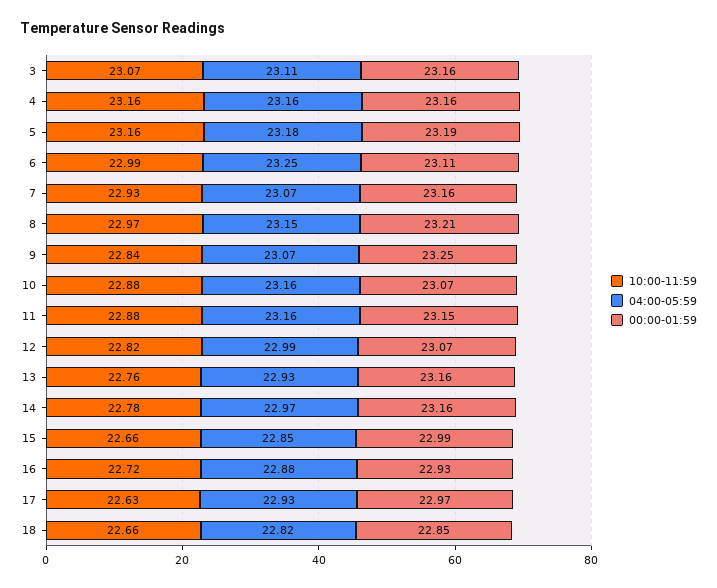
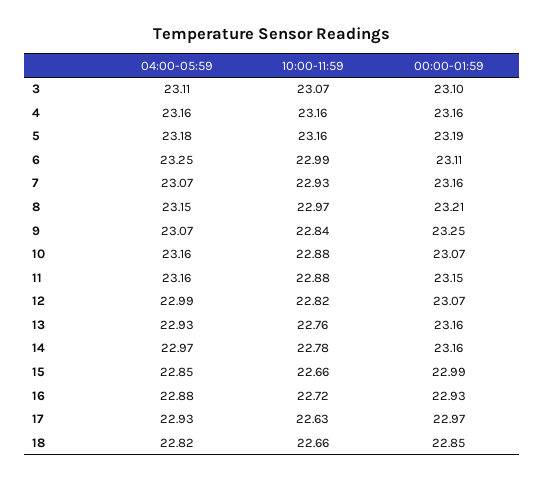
  {
    "10:00-11:59": {
      "3": 23.07,
      "4": 23.16,
      "5": 23.16,
      "6": 22.99,
      "7": 22.93,
      "8": 22.97,
      "9": 22.84,
      "10": 22.88,
      "11": 22.88,
      "12": 22.82,
      "13": 22.76,
      "14": 22.78,
      "15": 22.66,
      "16": 22.72,
      "17": 22.63,
      "18": 22.66
    },
    "04:00-05:59": {
      "3": 23.11,
      "4": 23.16,
      "5": 23.18,
      "6": 23.25,
      "7": 23.07,
      "8": 23.15,
      "9": 23.07,
      "10": 23.16,
      "11": 23.16,
      "12": 22.99,
      "13": 22.93,
      "14": 22.97,
      "15": 22.85,
      "16": 22.88,
      "17": 22.93,
      "18": 22.82
    },
    "00:00-01:59": {
-     "3": 23.16,
+     "3": 23.1,
      "4": 23.16,
      "5": 23.19,
      "6": 23.11,
      "7": 23.16,
      "8": 23.21,
      "9": 23.25,
      "10": 23.07,
      "11": 23.15,
      "12": 23.07,
      "13": 23.16,
      "14": 23.16,
      "15": 22.99,
      "16": 22.93,
      "17": 22.97,
      "18": 22.85
    }
  }

